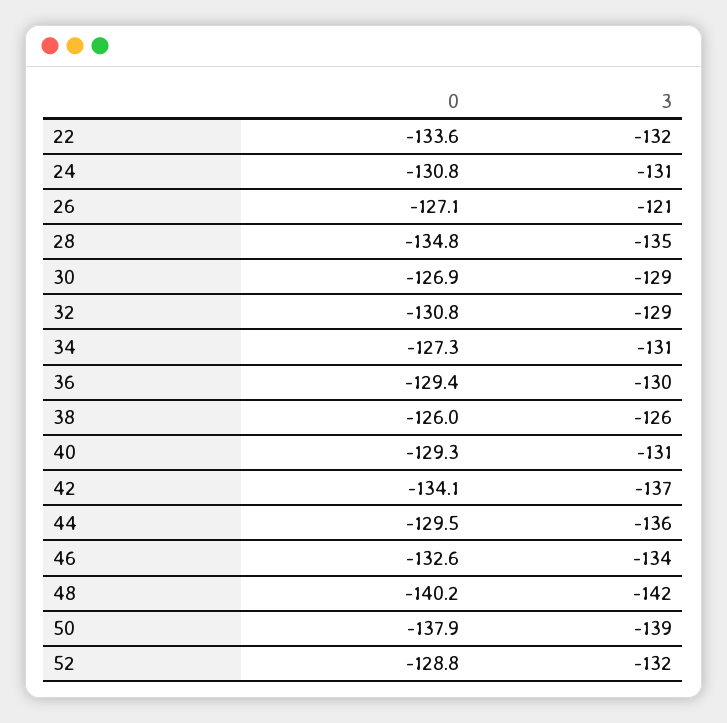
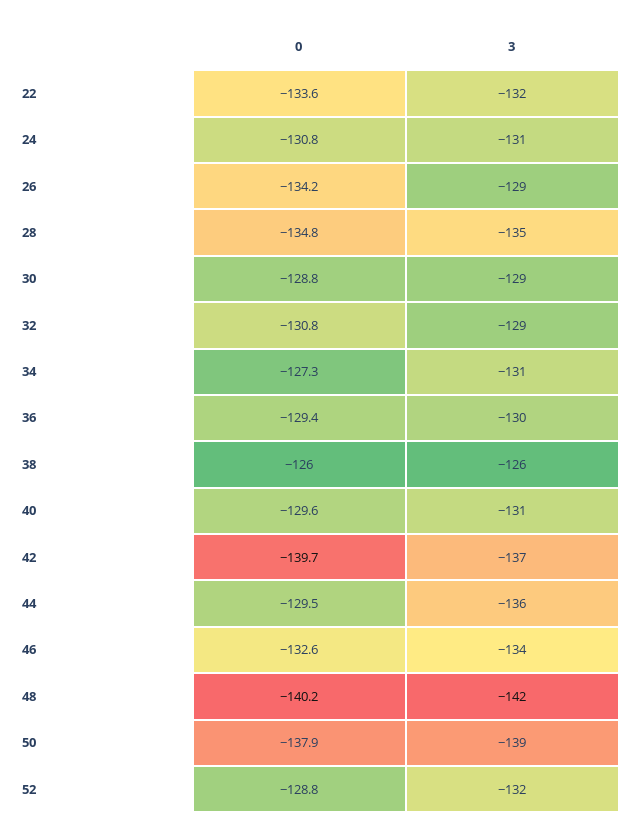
  {
    "0": {
      "22": -133.6,
      "24": -130.8,
-     "26": -127.1,
+     "26": -134.2,
      "28": -134.8,
-     "30": -126.9,
+     "30": -128.8,
      "32": -130.8,
      "34": -127.3,
      "36": -129.4,
      "38": -126,
-     "40": -129.3,
+     "40": -129.6,
-     "42": -134.1,
+     "42": -139.7,
      "44": -129.5,
      "46": -132.6,
      "48": -140.2,
      "50": -137.9,
      "52": -128.8
    },
    "3": {
      "22": -132,
      "24": -131,
-     "26": -121,
+     "26": -129,
      "28": -135,
      "30": -129,
      "32": -129,
      "34": -131,
      "36": -130,
      "38": -126,
      "40": -131,
      "42": -137,
      "44": -136,
      "46": -134,
      "48": -142,
      "50": -139,
      "52": -132
    }
  }

